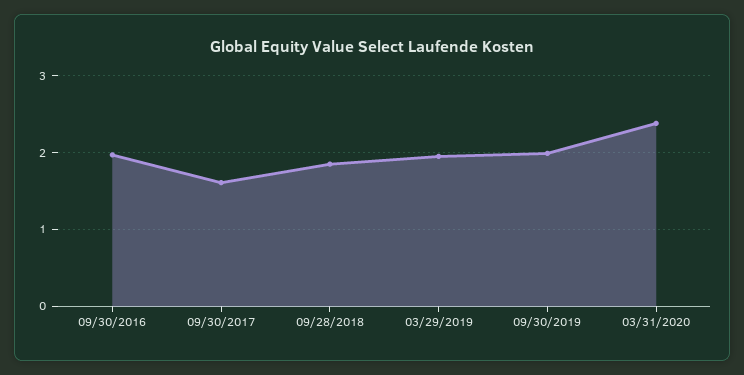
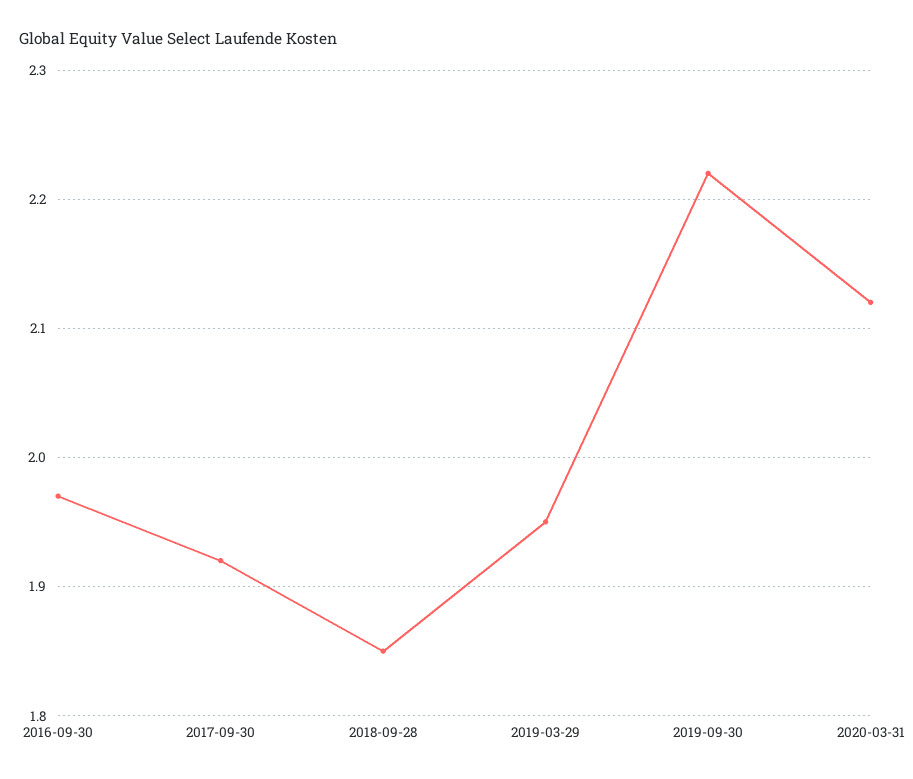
  {
    "09/30/2016": 1.97,
-   "09/30/2017": 1.6,
+   "09/30/2017": 1.92,
    "09/28/2018": 1.85,
    "03/29/2019": 1.95,
-   "09/30/2019": 2,
+   "09/30/2019": 2.22,
-   "03/31/2020": 2.4
+   "03/31/2020": 2.12
  }

